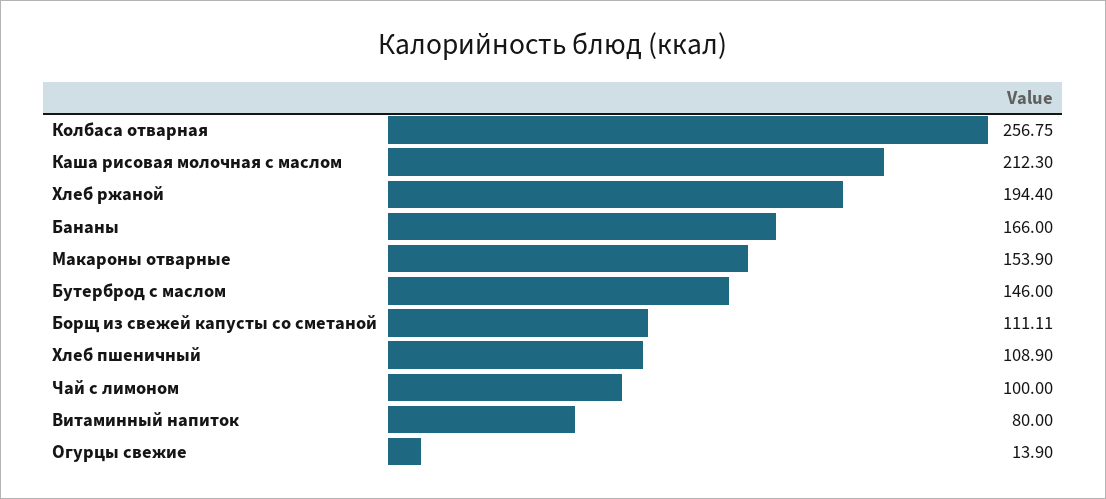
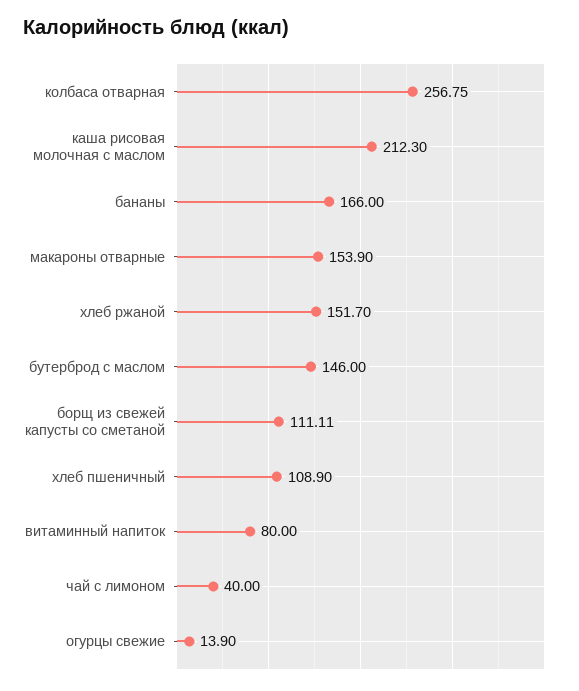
  {
    "Колбаса отварная": 256.75,
    "Каша рисовая молочная с маслом": 212.3,
-   "Хлеб ржаной": 194.4,
+   "Хлеб ржаной": 151.7,
    "Бананы": 166,
    "Макароны отварные": 153.9,
    "Бутерброд с маслом": 146,
    "Борщ из свежей капусты со сметаной": 111.11,
    "Хлеб пшеничный": 108.9,
-   "Чай с лимоном": 100,
+   "Чай с лимоном": 40,
    "Витаминный напиток": 80,
    "Огурцы свежие": 13.9
  }

